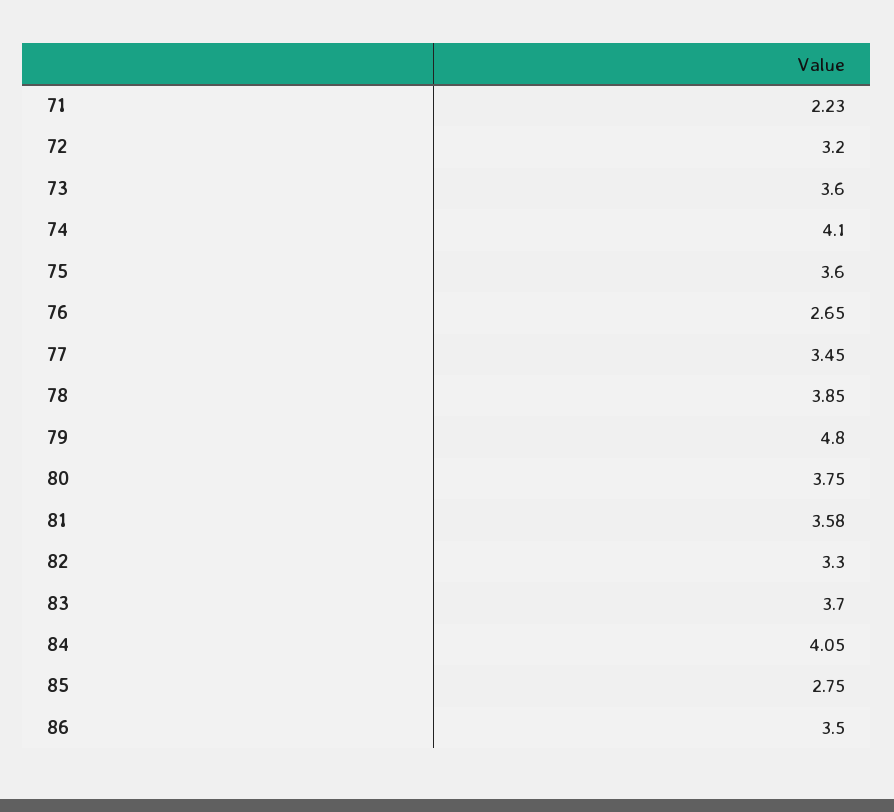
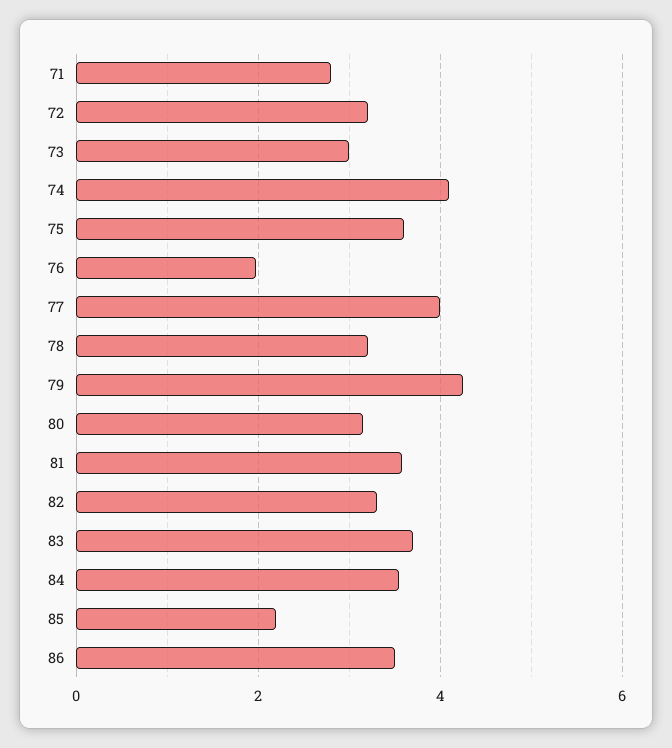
  {
-   "71": 2.23,
+   "71": 2.8,
    "72": 3.2,
-   "73": 3.6,
+   "73": 3,
    "74": 4.1,
    "75": 3.6,
-   "76": 2.65,
+   "76": 2,
-   "77": 3.45,
+   "77": 4,
-   "78": 3.85,
+   "78": 3.2,
-   "79": 4.8,
+   "79": 4.2,
-   "80": 3.75,
+   "80": 3.2,
    "81": 3.58,
    "82": 3.3,
    "83": 3.7,
-   "84": 4.05,
+   "84": 3.6,
-   "85": 2.75,
+   "85": 2.2,
    "86": 3.5
  }

